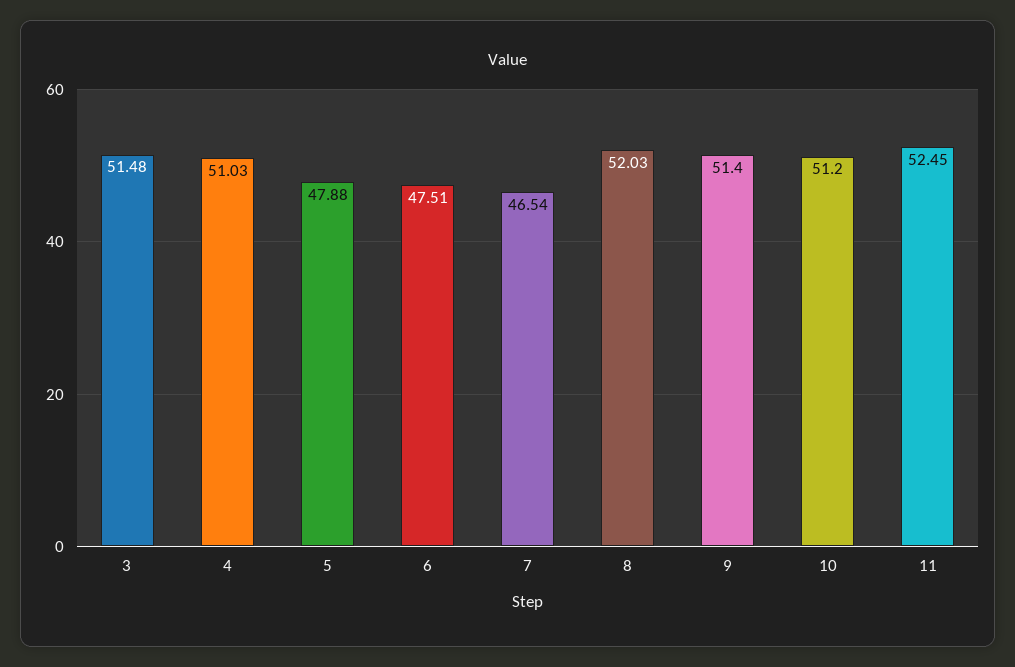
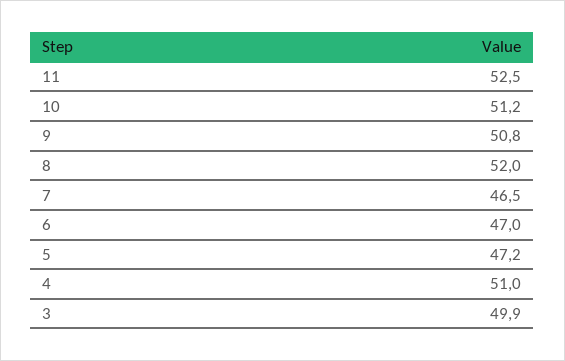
  {
-   "3": 51.48,
+   "3": 49.9,
    "4": 51.03,
-   "5": 47.88,
+   "5": 47.2,
-   "6": 47.51,
+   "6": 47,
    "7": 46.54,
    "8": 52.03,
-   "9": 51.4,
+   "9": 50.8,
    "10": 51.2,
    "11": 52.45
  }

